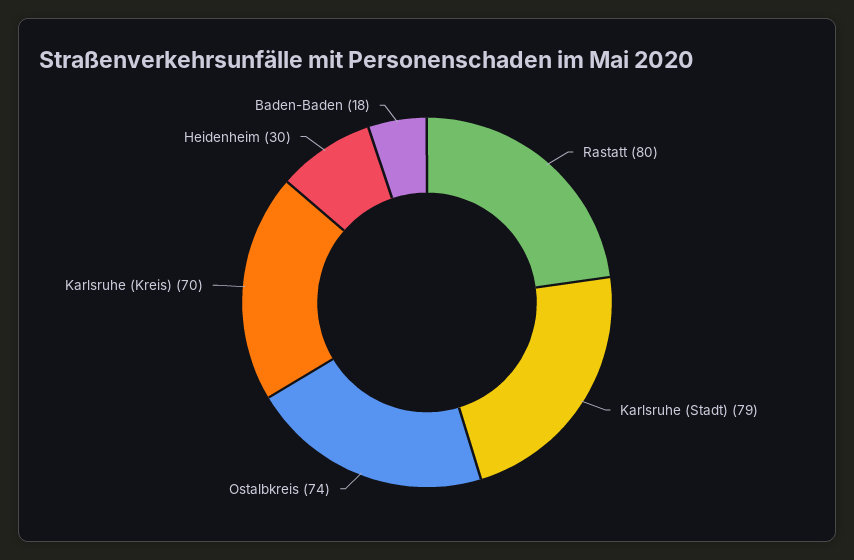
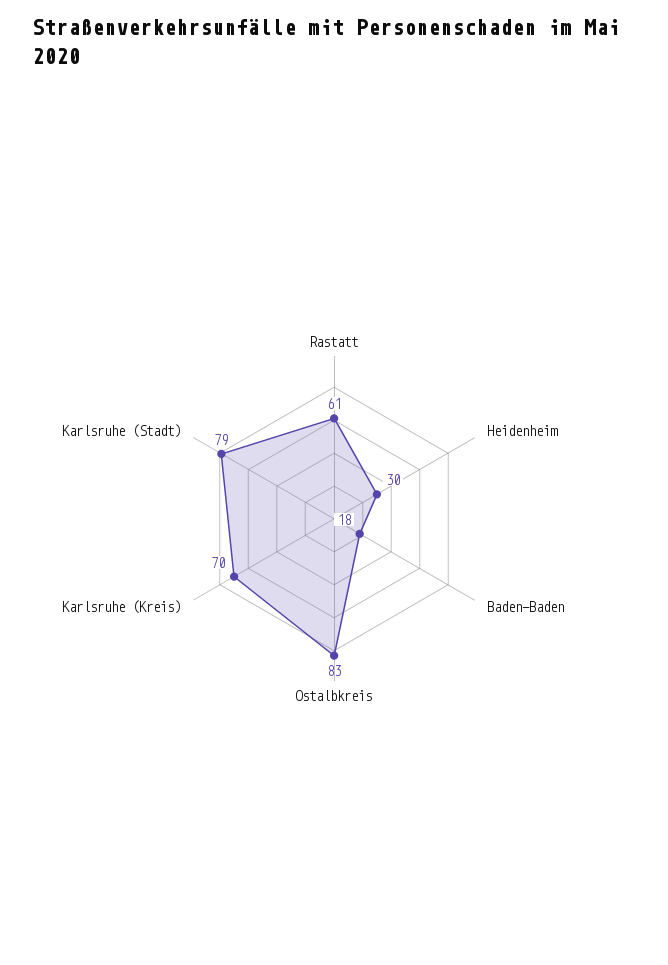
  {
-   "Rastatt": 80,
+   "Rastatt": 61,
    "Karlsruhe (Stadt)": 79,
-   "Ostalbkreis": 74,
+   "Ostalbkreis": 83,
    "Karlsruhe (Kreis)": 70,
    "Heidenheim": 30,
    "Baden-Baden": 18
  }

